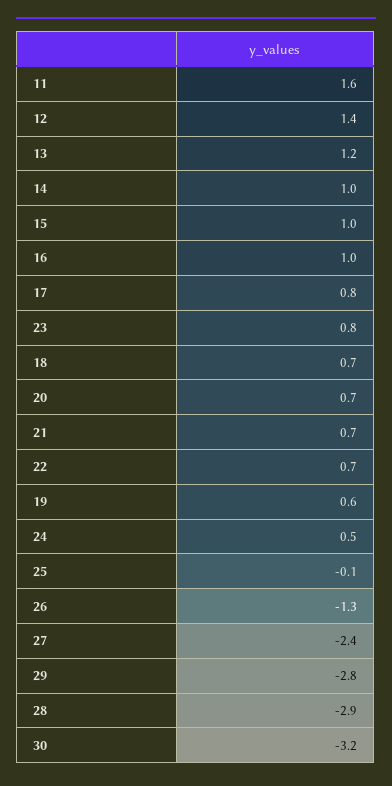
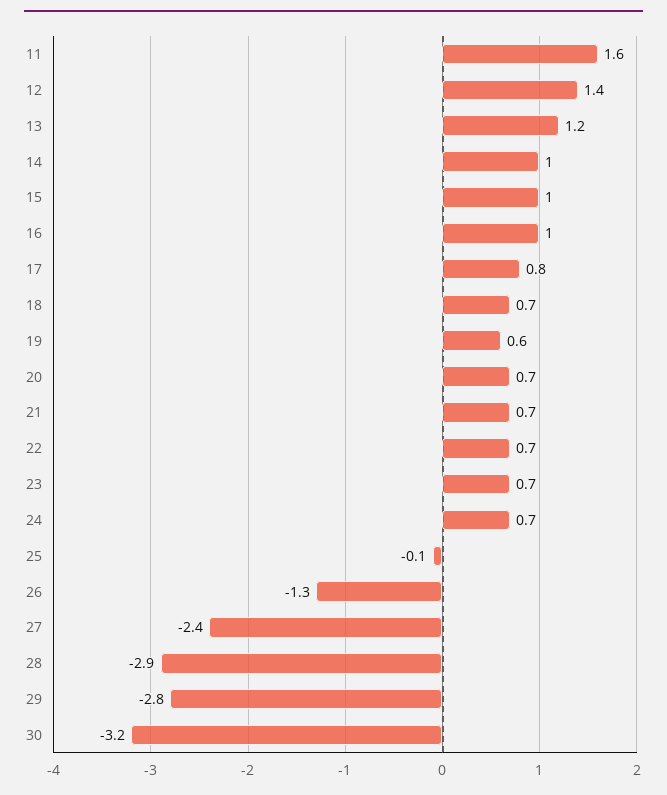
  {
    "11": 1.6,
    "12": 1.4,
    "13": 1.2,
    "14": 1,
    "15": 1,
    "16": 1,
    "17": 0.8,
-   "23": 0.8,
+   "23": 0.7,
    "18": 0.7,
    "20": 0.7,
    "21": 0.7,
    "22": 0.7,
    "19": 0.6,
-   "24": 0.5,
+   "24": 0.7,
    "25": -0.1,
    "26": -1.3,
    "27": -2.4,
    "29": -2.8,
    "28": -2.9,
    "30": -3.2
  }

